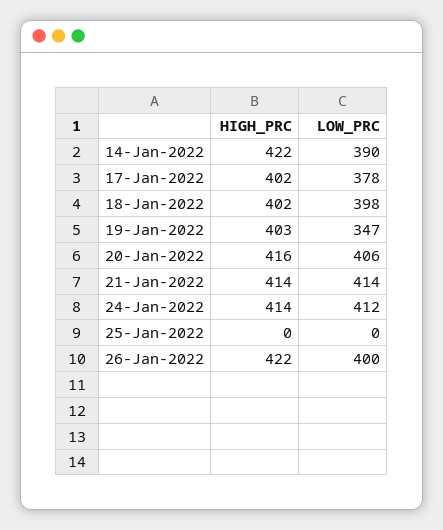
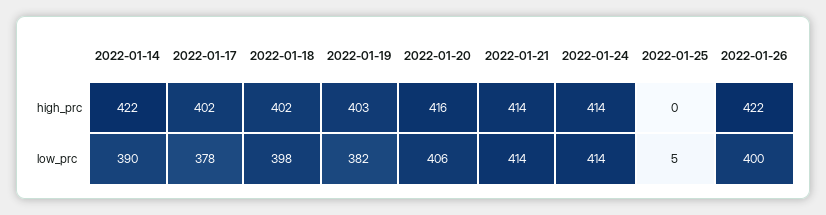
  {
    "HIGH_PRC": {
      "14-Jan-2022": 422,
      "17-Jan-2022": 402,
      "18-Jan-2022": 402,
      "19-Jan-2022": 403,
      "20-Jan-2022": 416,
      "21-Jan-2022": 414,
      "24-Jan-2022": 414,
      "25-Jan-2022": 0,
      "26-Jan-2022": 422
    },
    "LOW_PRC": {
      "14-Jan-2022": 390,
      "17-Jan-2022": 378,
      "18-Jan-2022": 398,
-     "19-Jan-2022": 347,
+     "19-Jan-2022": 382,
      "20-Jan-2022": 406,
      "21-Jan-2022": 414,
-     "24-Jan-2022": 412,
+     "24-Jan-2022": 414,
-     "25-Jan-2022": 0,
+     "25-Jan-2022": 5,
      "26-Jan-2022": 400
    }
  }

